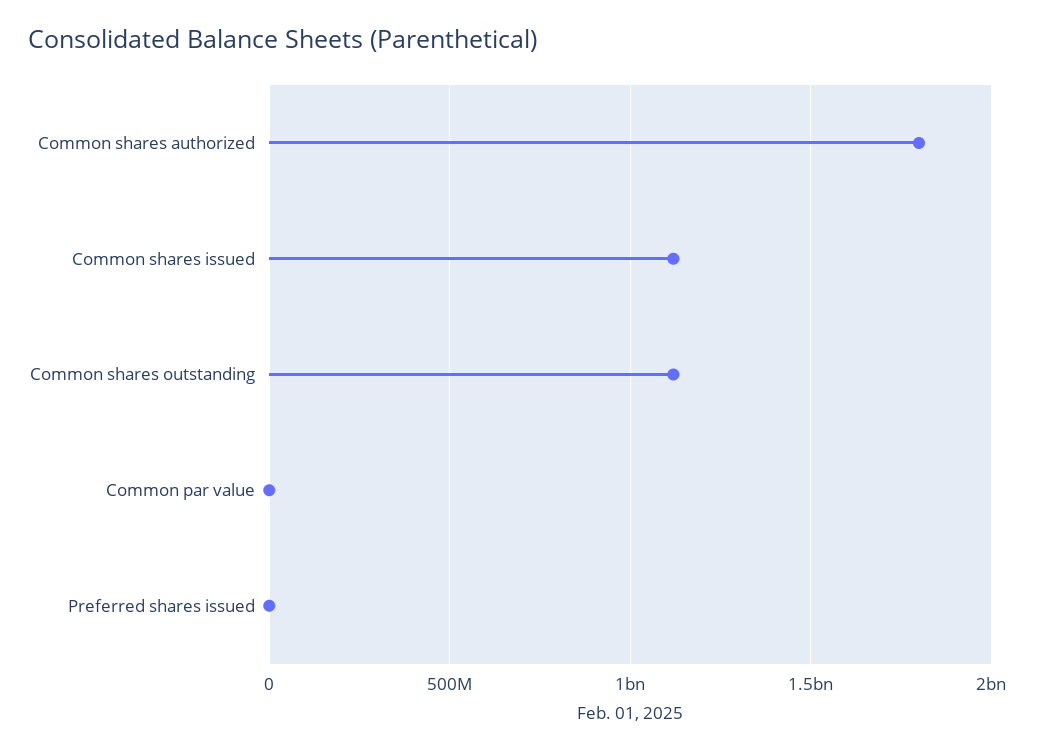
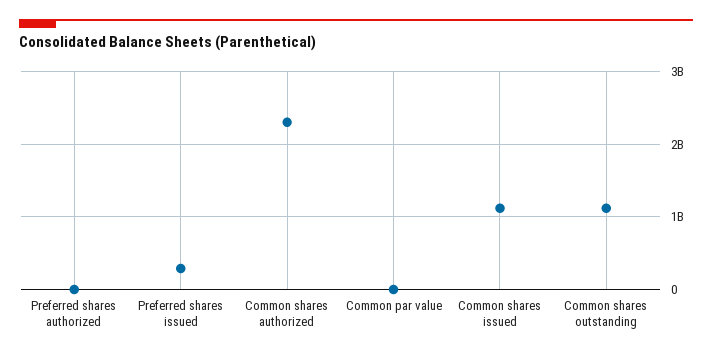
  {
-   "Common shares authorized": 1800000000,
+   "Common shares authorized": 2300000000,
    "Common shares issued": 1100000000,
    "Common shares outstanding": 1100000000,
    "Common par value": 0,
-   "Preferred shares issued": 0
+   "Preferred shares issued": 300000000,
+   "Preferred shares authorized": 0
  }

